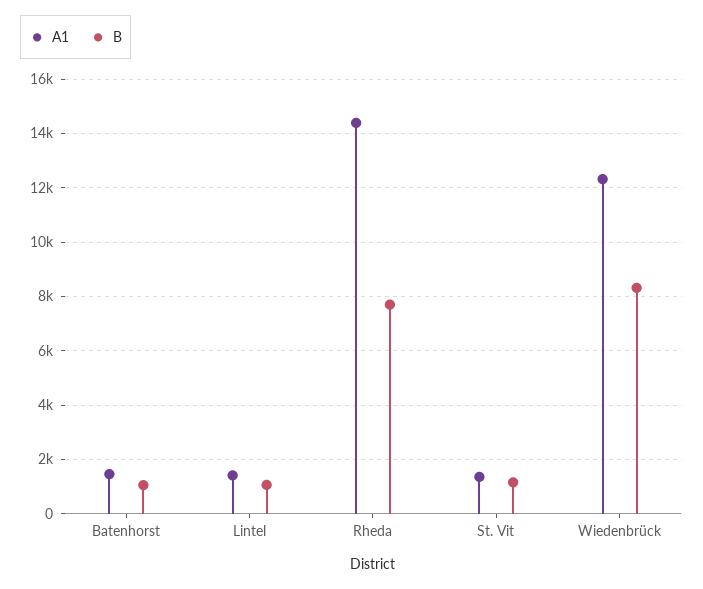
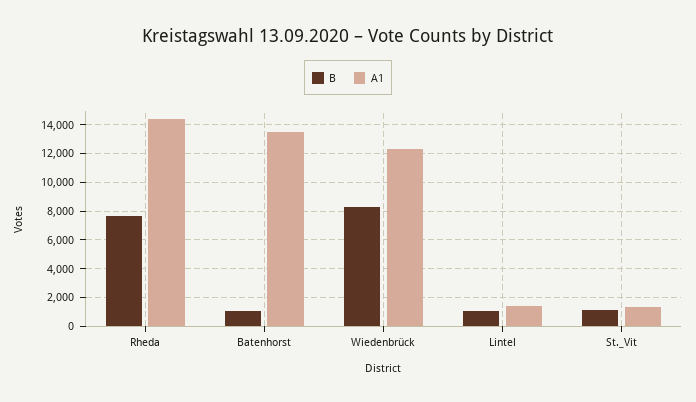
  {
    "A1": {
-     "Batenhorst": 1500,
+     "Batenhorst": 13500,
      "Lintel": 1500,
      "Rheda": 14500,
      "St. Vit": 1250,
      "Wiedenbrück": 12250
    },
    "B": {
      "Batenhorst": 1000,
      "Lintel": 1000,
      "Rheda": 7750,
      "St. Vit": 1250,
      "Wiedenbrück": 8250
    }
  }

